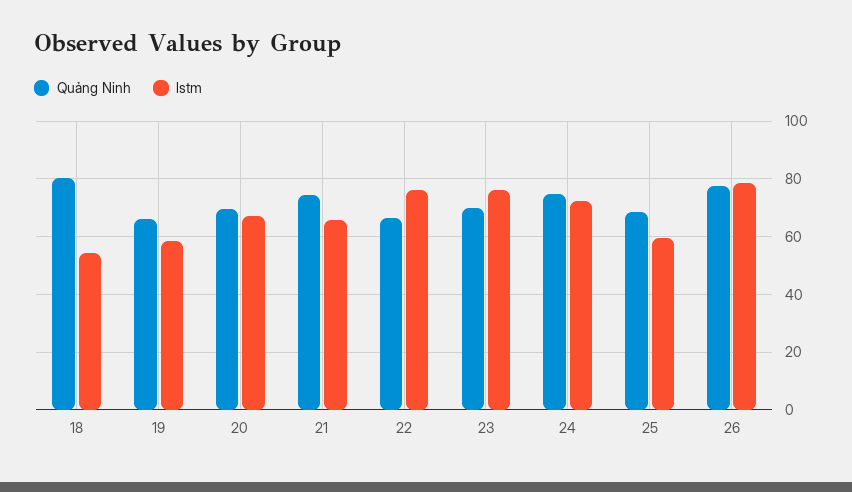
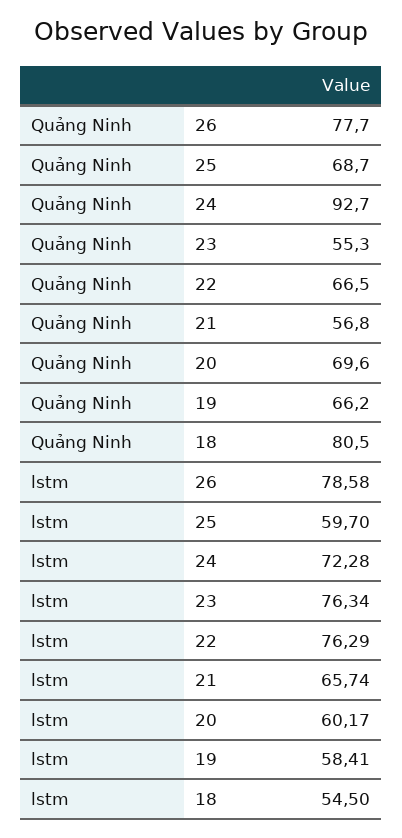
  {
    "Quảng Ninh": {
      "18": 80.5,
      "19": 66.2,
      "20": 69.6,
-     "21": 75,
+     "21": 56.8,
      "22": 66.5,
-     "23": 70,
+     "23": 55.3,
-     "24": 75,
+     "24": 92.7,
      "25": 68.7,
      "26": 77.7
    },
    "lstm": {
      "18": 54.5,
      "19": 58.41,
-     "20": 67.5,
+     "20": 60.17,
      "21": 65.74,
      "22": 76.29,
      "23": 76.34,
      "24": 72.28,
      "25": 59.7,
      "26": 78.58
    }
  }

